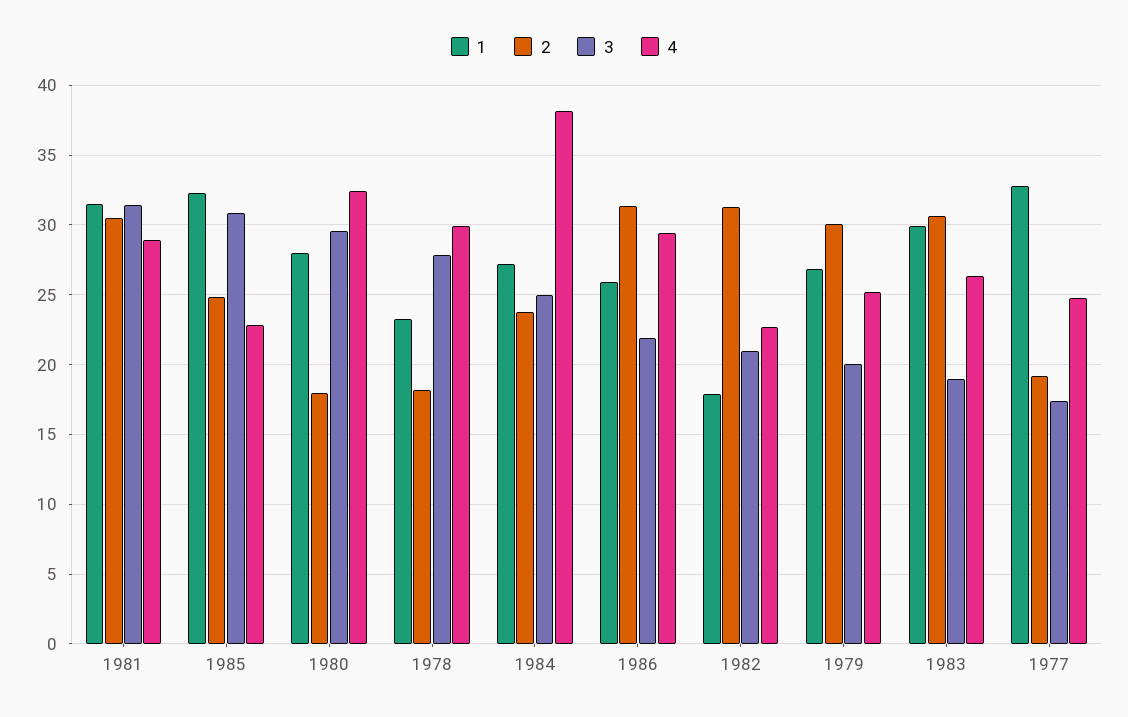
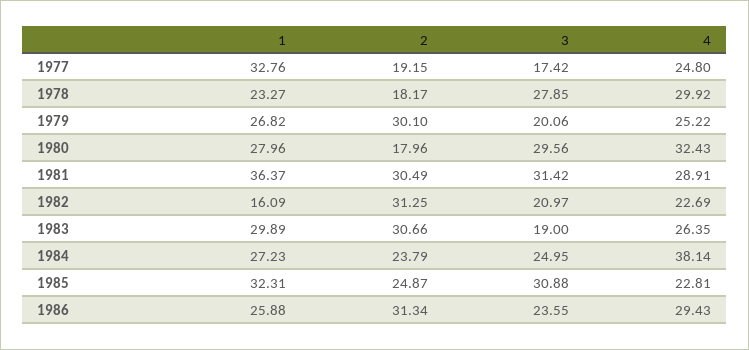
  {
    "1": {
-     "1981": 31.5,
+     "1981": 36.37,
      "1985": 32.31,
      "1980": 27.96,
      "1978": 23.27,
      "1984": 27.23,
      "1986": 25.88,
-     "1982": 18,
+     "1982": 16.09,
      "1979": 26.82,
      "1983": 29.89,
      "1977": 32.76
    },
    "2": {
      "1981": 30.49,
      "1985": 24.87,
      "1980": 17.96,
      "1978": 18.17,
      "1984": 23.79,
      "1986": 31.34,
      "1982": 31.25,
      "1979": 30.1,
      "1983": 30.66,
      "1977": 19.15
    },
    "3": {
      "1981": 31.42,
      "1985": 30.88,
      "1980": 29.56,
      "1978": 27.85,
      "1984": 24.95,
-     "1986": 22,
+     "1986": 23.55,
      "1982": 20.97,
      "1979": 20.06,
      "1983": 19,
      "1977": 17.42
    },
    "4": {
      "1981": 28.91,
      "1985": 22.81,
      "1980": 32.43,
      "1978": 29.92,
      "1984": 38.14,
      "1986": 29.43,
      "1982": 22.69,
      "1979": 25.22,
      "1983": 26.35,
      "1977": 24.8
    }
  }

